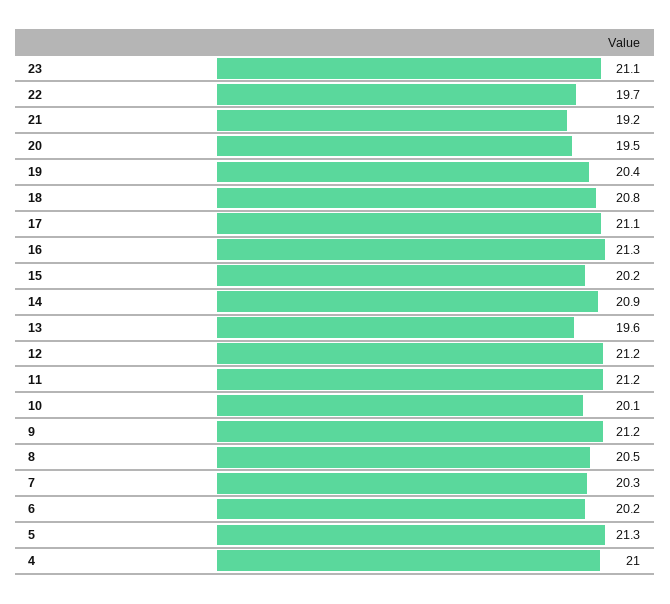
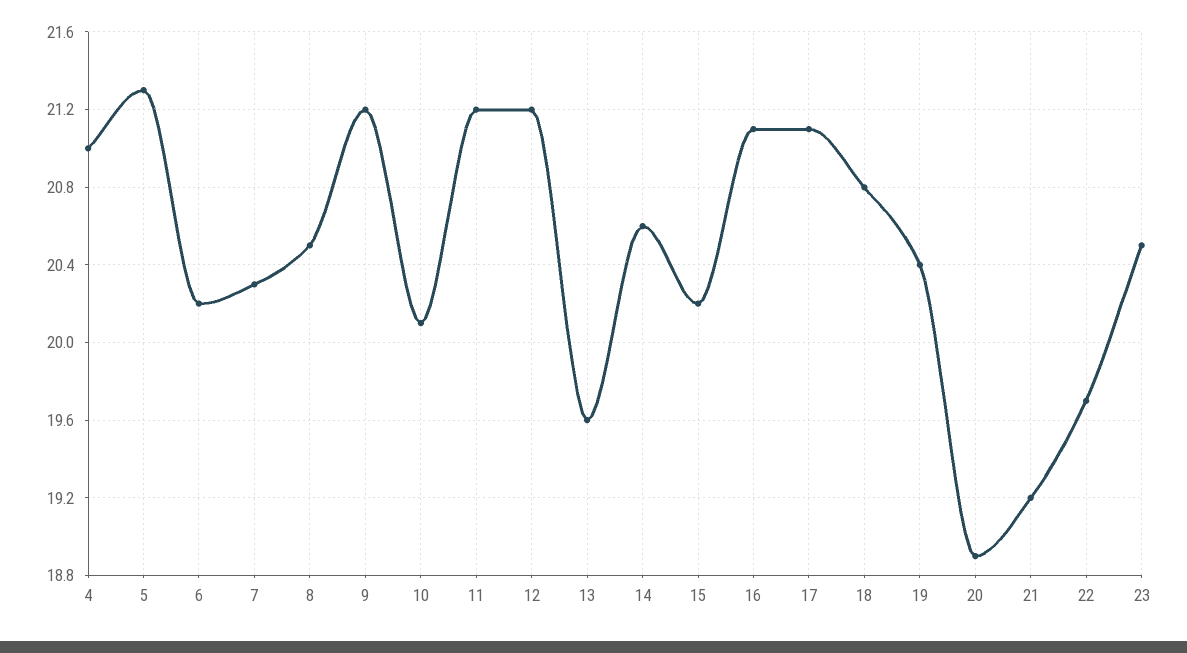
  {
-   "23": 21.1,
+   "23": 20.5,
    "22": 19.7,
    "21": 19.2,
-   "20": 19.5,
+   "20": 18.9,
    "19": 20.4,
    "18": 20.8,
    "17": 21.1,
-   "16": 21.3,
+   "16": 21.1,
    "15": 20.2,
-   "14": 20.9,
+   "14": 20.6,
    "13": 19.6,
    "12": 21.2,
    "11": 21.2,
    "10": 20.1,
    "9": 21.2,
    "8": 20.5,
    "7": 20.3,
    "6": 20.2,
    "5": 21.3,
    "4": 21
  }

